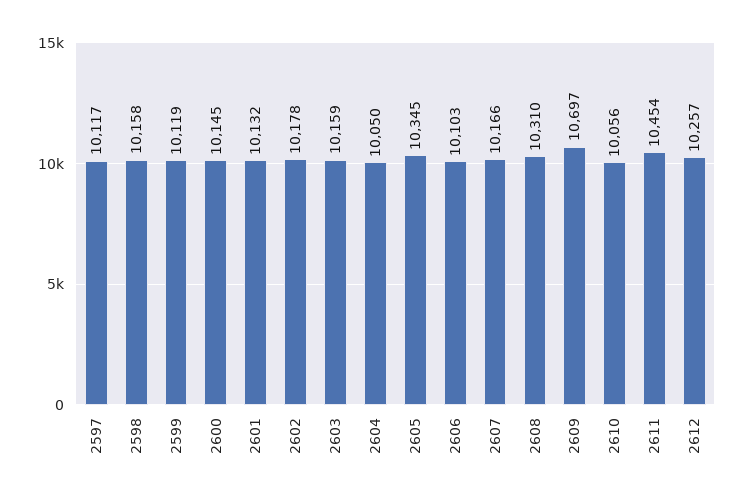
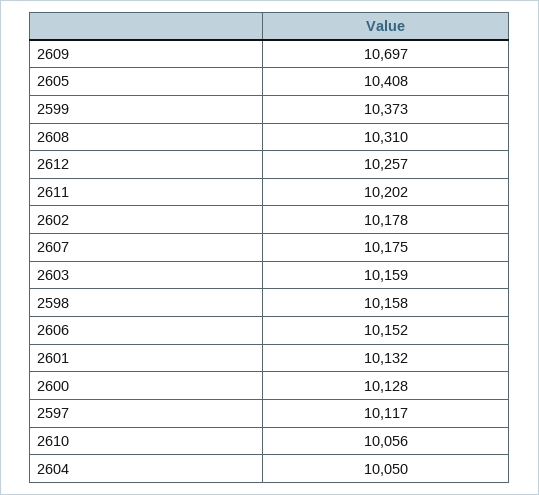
  {
    "2597": 10117,
    "2598": 10158,
-   "2599": 10119,
+   "2599": 10373,
-   "2600": 10145,
+   "2600": 10128,
    "2601": 10132,
    "2602": 10178,
    "2603": 10159,
    "2604": 10050,
-   "2605": 10345,
+   "2605": 10408,
-   "2606": 10103,
+   "2606": 10152,
-   "2607": 10166,
+   "2607": 10175,
    "2608": 10310,
    "2609": 10697,
    "2610": 10056,
-   "2611": 10454,
+   "2611": 10202,
    "2612": 10257
  }

